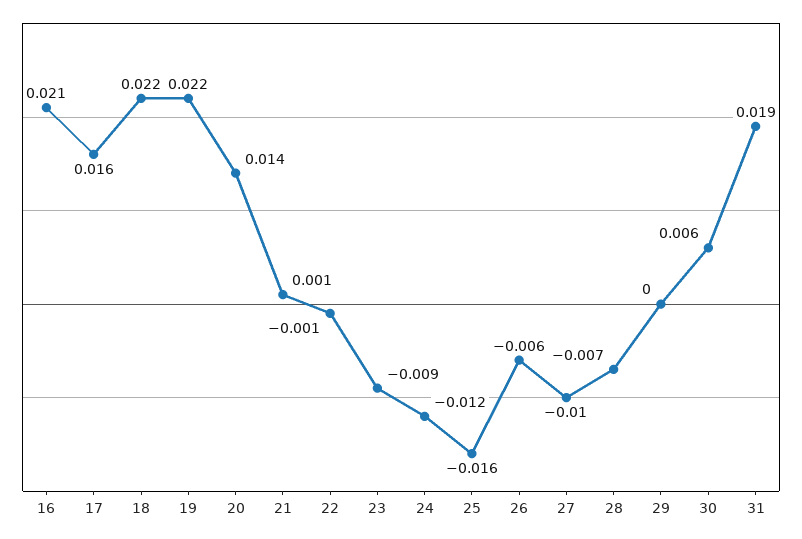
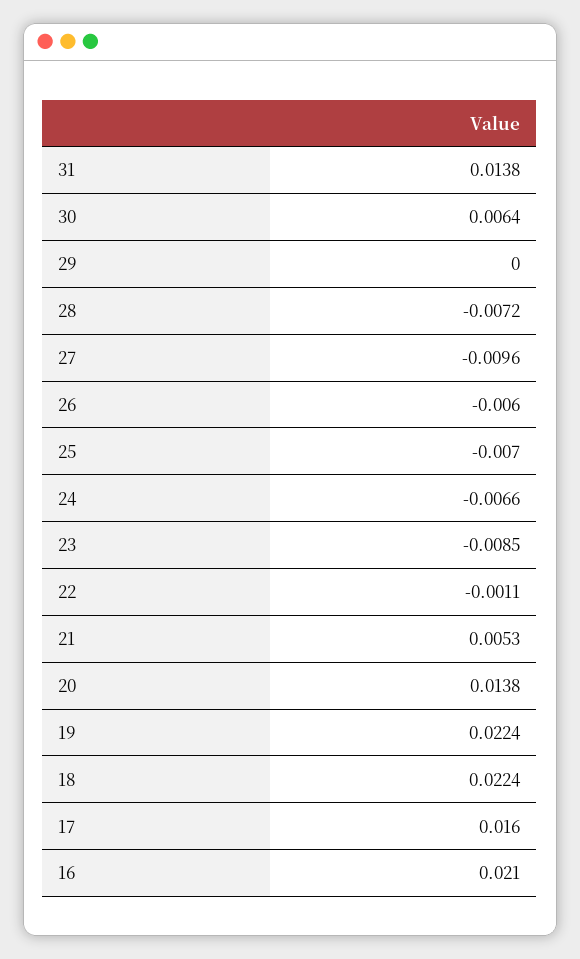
  {
    "16": 0.021,
    "17": 0.016,
    "18": 0.0224,
    "19": 0.0224,
    "20": 0.0138,
-   "21": 0.001,
+   "21": 0.0053,
    "22": -0.0011,
    "23": -0.0085,
-   "24": -0.012,
+   "24": -0.0066,
-   "25": -0.016,
+   "25": -0.007,
    "26": -0.006,
    "27": -0.0096,
    "28": -0.0072,
    "29": 0,
    "30": 0.0064,
-   "31": 0.019
+   "31": 0.0138
  }

